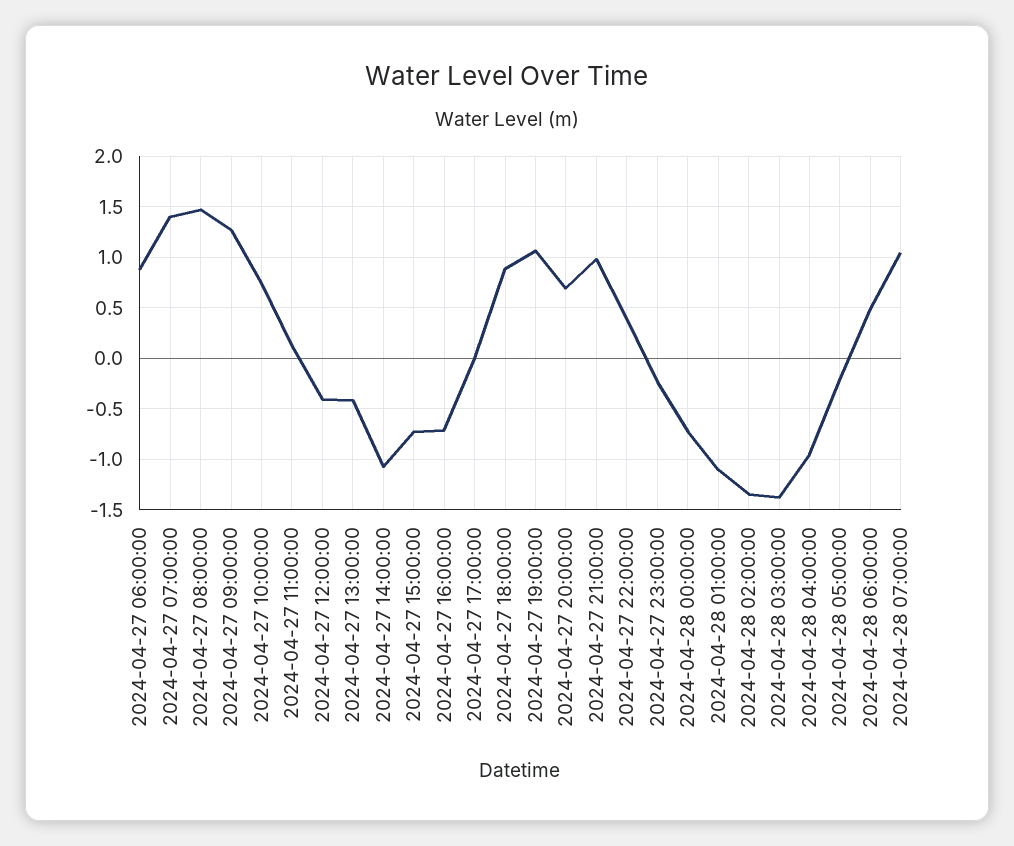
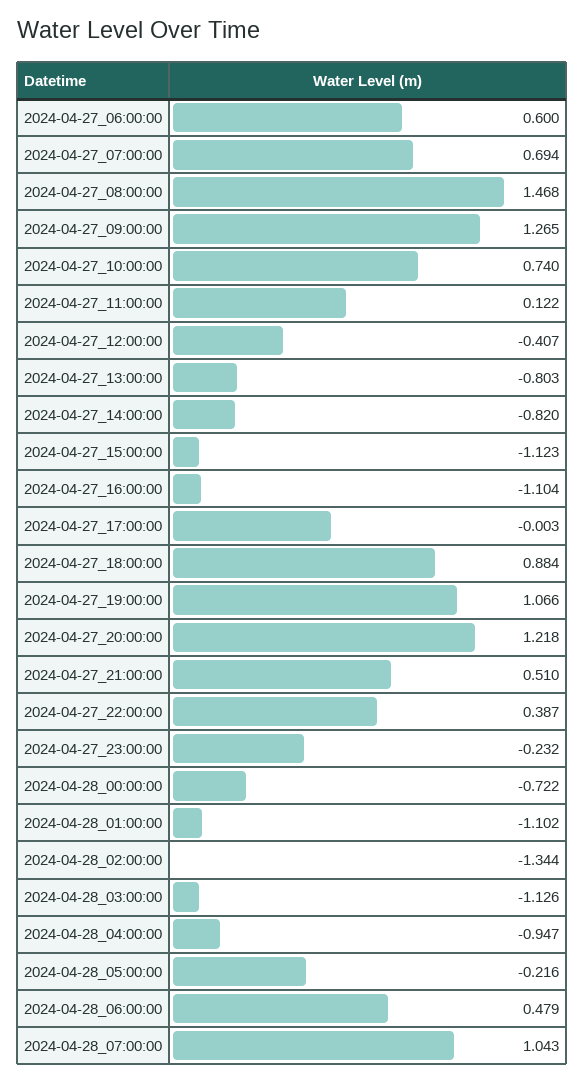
  {
-   "2024-04-27 06:00:00": 0.9,
+   "2024-04-27 06:00:00": 0.6,
-   "2024-04-27 07:00:00": 1.4,
+   "2024-04-27 07:00:00": 0.694,
    "2024-04-27 08:00:00": 1.468,
    "2024-04-27 09:00:00": 1.265,
    "2024-04-27 10:00:00": 0.74,
    "2024-04-27 11:00:00": 0.122,
    "2024-04-27 12:00:00": -0.407,
-   "2024-04-27 13:00:00": -0.4,
+   "2024-04-27 13:00:00": -0.803,
-   "2024-04-27 14:00:00": -1.1,
+   "2024-04-27 14:00:00": -0.82,
-   "2024-04-27 15:00:00": -0.7,
+   "2024-04-27 15:00:00": -1.123,
-   "2024-04-27 16:00:00": -0.7,
+   "2024-04-27 16:00:00": -1.104,
    "2024-04-27 17:00:00": -0.003,
    "2024-04-27 18:00:00": 0.884,
    "2024-04-27 19:00:00": 1.066,
-   "2024-04-27 20:00:00": 0.7,
+   "2024-04-27 20:00:00": 1.218,
-   "2024-04-27 21:00:00": 1,
+   "2024-04-27 21:00:00": 0.51,
    "2024-04-27 22:00:00": 0.387,
    "2024-04-27 23:00:00": -0.232,
    "2024-04-28 00:00:00": -0.722,
    "2024-04-28 01:00:00": -1.102,
    "2024-04-28 02:00:00": -1.344,
-   "2024-04-28 03:00:00": -1.4,
+   "2024-04-28 03:00:00": -1.126,
    "2024-04-28 04:00:00": -0.947,
    "2024-04-28 05:00:00": -0.216,
    "2024-04-28 06:00:00": 0.479,
    "2024-04-28 07:00:00": 1.043
  }

